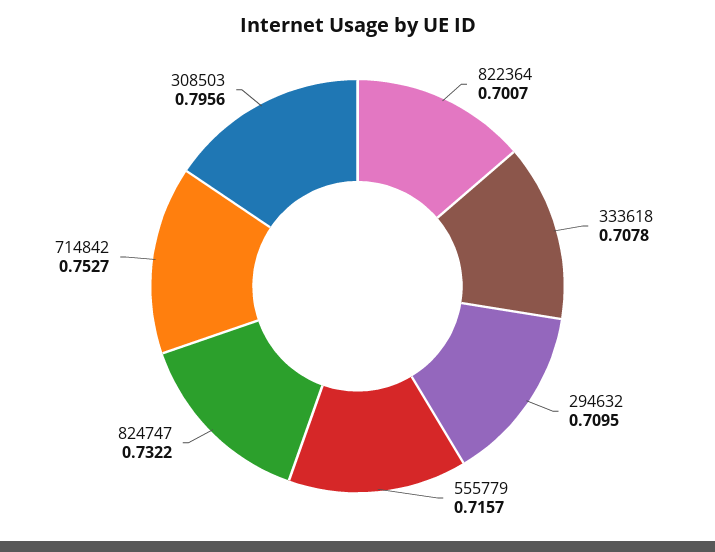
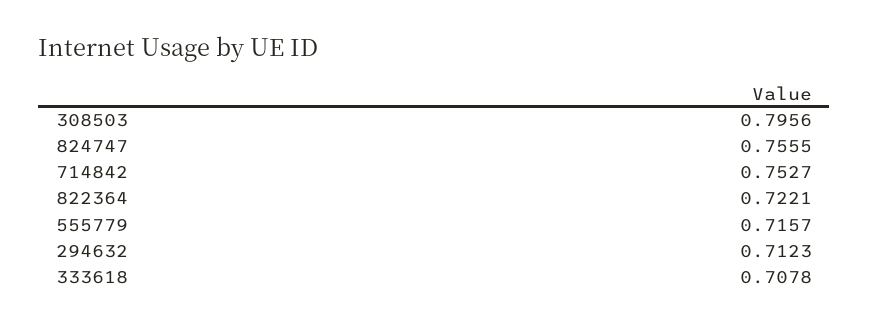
  {
-   "822364": 0.7007,
+   "822364": 0.7221,
    "333618": 0.7078,
-   "294632": 0.7095,
+   "294632": 0.7123,
    "555779": 0.7157,
-   "824747": 0.7322,
+   "824747": 0.7555,
    "714842": 0.7527,
    "308503": 0.7956
  }

